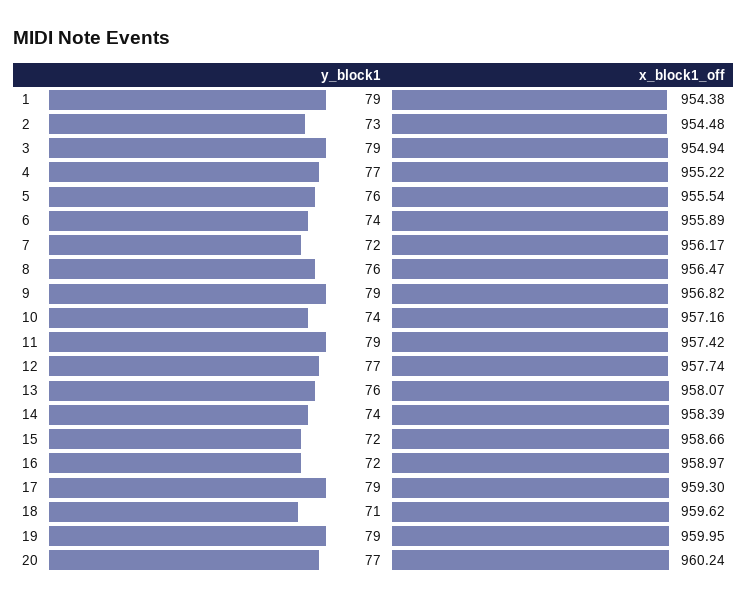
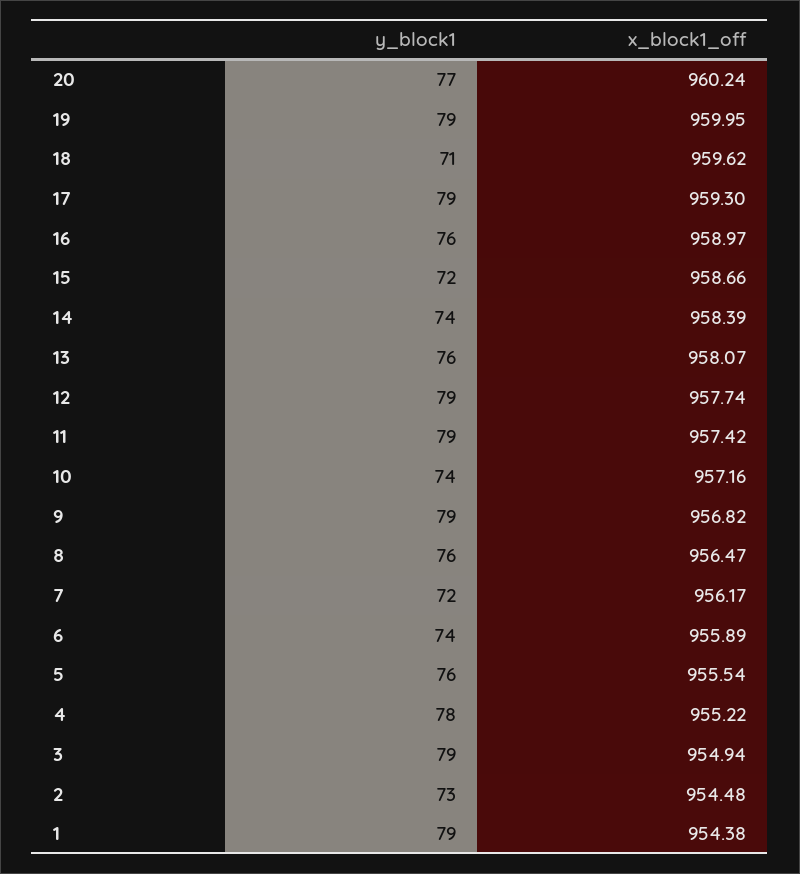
  {
    "y_block1": {
      "1": 79,
      "2": 73,
      "3": 79,
-     "4": 77,
+     "4": 78,
      "5": 76,
      "6": 74,
      "7": 72,
      "8": 76,
      "9": 79,
      "10": 74,
      "11": 79,
-     "12": 77,
+     "12": 79,
      "13": 76,
      "14": 74,
      "15": 72,
-     "16": 72,
+     "16": 76,
      "17": 79,
      "18": 71,
      "19": 79,
      "20": 77
    },
    "x_block1_off": {
      "1": 954.38,
      "2": 954.48,
      "3": 954.94,
      "4": 955.22,
      "5": 955.54,
      "6": 955.89,
      "7": 956.17,
      "8": 956.47,
      "9": 956.82,
      "10": 957.16,
      "11": 957.42,
      "12": 957.74,
      "13": 958.07,
      "14": 958.39,
      "15": 958.66,
      "16": 958.97,
      "17": 959.3,
      "18": 959.62,
      "19": 959.95,
      "20": 960.24
    }
  }

